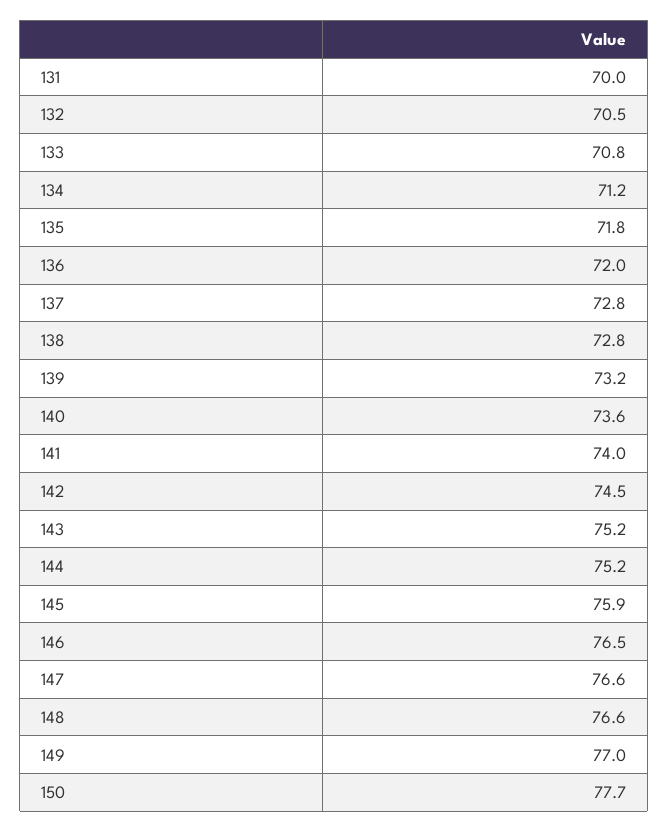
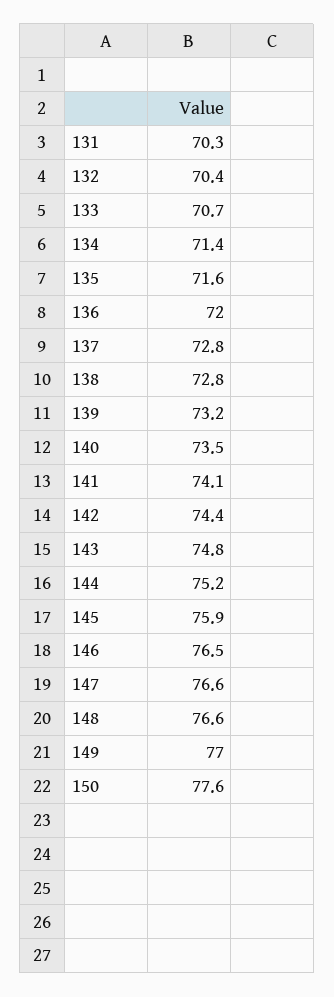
  {
-   "131": 70,
+   "131": 70.3,
-   "132": 70.5,
+   "132": 70.4,
-   "133": 70.8,
+   "133": 70.7,
-   "134": 71.2,
+   "134": 71.4,
-   "135": 71.8,
+   "135": 71.6,
    "136": 72,
    "137": 72.8,
    "138": 72.8,
    "139": 73.2,
-   "140": 73.6,
+   "140": 73.5,
-   "141": 74,
+   "141": 74.1,
-   "142": 74.5,
+   "142": 74.4,
-   "143": 75.2,
+   "143": 74.8,
    "144": 75.2,
    "145": 75.9,
    "146": 76.5,
    "147": 76.6,
    "148": 76.6,
    "149": 77,
-   "150": 77.7
+   "150": 77.6
  }

